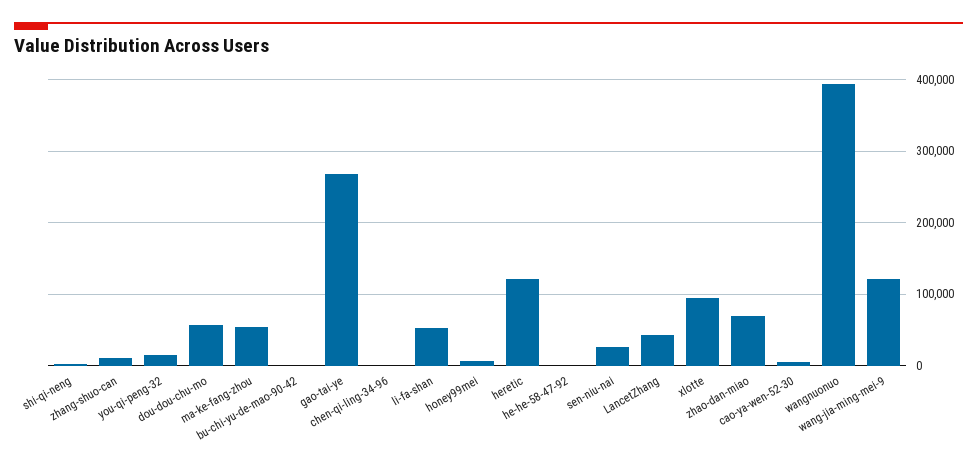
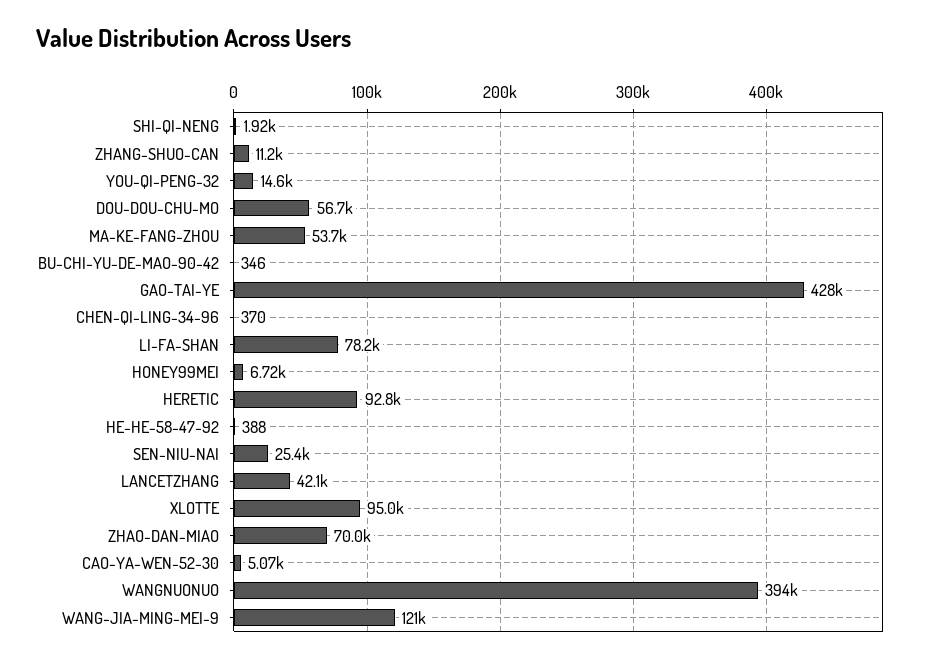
  {
    "shi-qi-neng": 1920,
    "zhang-shuo-can": 11200,
    "you-qi-peng-32": 14600,
    "dou-dou-chu-mo": 56700,
    "ma-ke-fang-zhou": 53700,
    "bu-chi-yu-de-mao-90-42": 346,
-   "gao-tai-ye": 270000,
+   "gao-tai-ye": 428000,
    "chen-qi-ling-34-96": 370,
-   "li-fa-shan": 50000,
+   "li-fa-shan": 78200,
    "honey99mei": 6720,
-   "heretic": 120000,
+   "heretic": 92800,
    "he-he-58-47-92": 388,
    "sen-niu-nai": 25400,
    "LancetZhang": 42100,
    "xlotte": 95000,
    "zhao-dan-miao": 70000,
    "cao-ya-wen-52-30": 5070,
    "wangnuonuo": 394000,
    "wang-jia-ming-mei-9": 121000
  }

